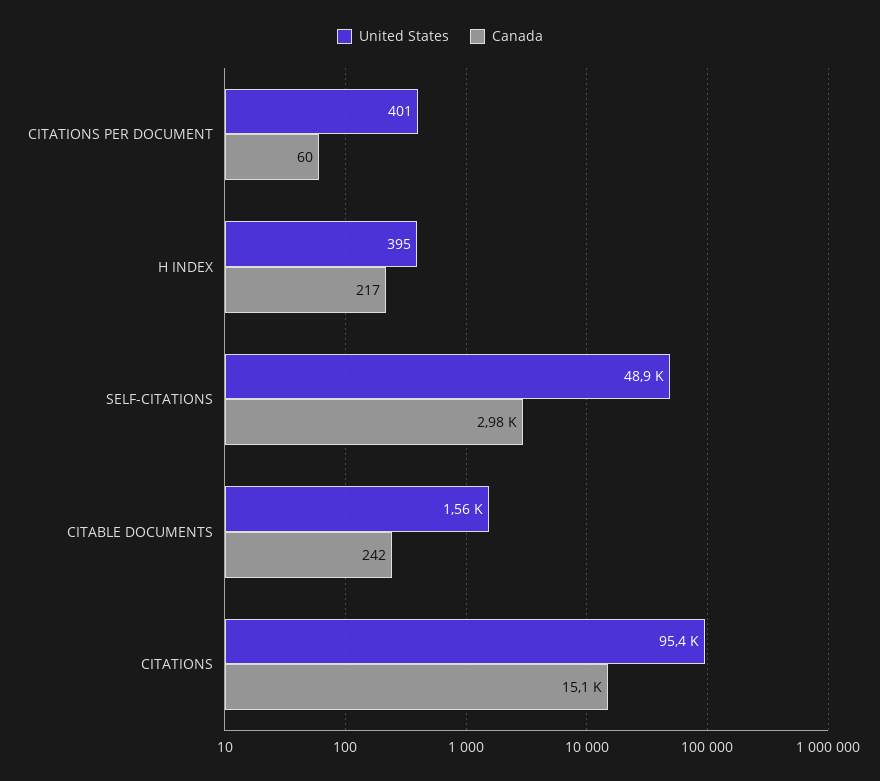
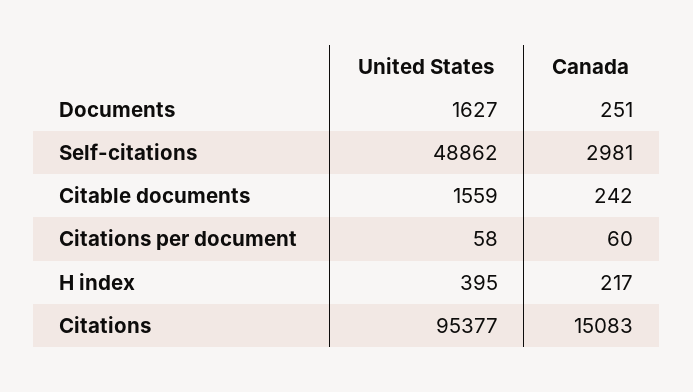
  {
    "United States": {
-     "CITATIONS PER DOCUMENT": 401,
+     "CITATIONS PER DOCUMENT": 58,
      "H INDEX": 395,
      "SELF-CITATIONS": 48862,
      "CITABLE DOCUMENTS": 1559,
-     "CITATIONS": 95377
+     "CITATIONS": 95377,
+     "Documents": 1627
    },
    "Canada": {
      "CITATIONS PER DOCUMENT": 60,
      "H INDEX": 217,
      "SELF-CITATIONS": 2981,
      "CITABLE DOCUMENTS": 242,
-     "CITATIONS": 15083
+     "CITATIONS": 15083,
+     "Documents": 251
    }
  }

